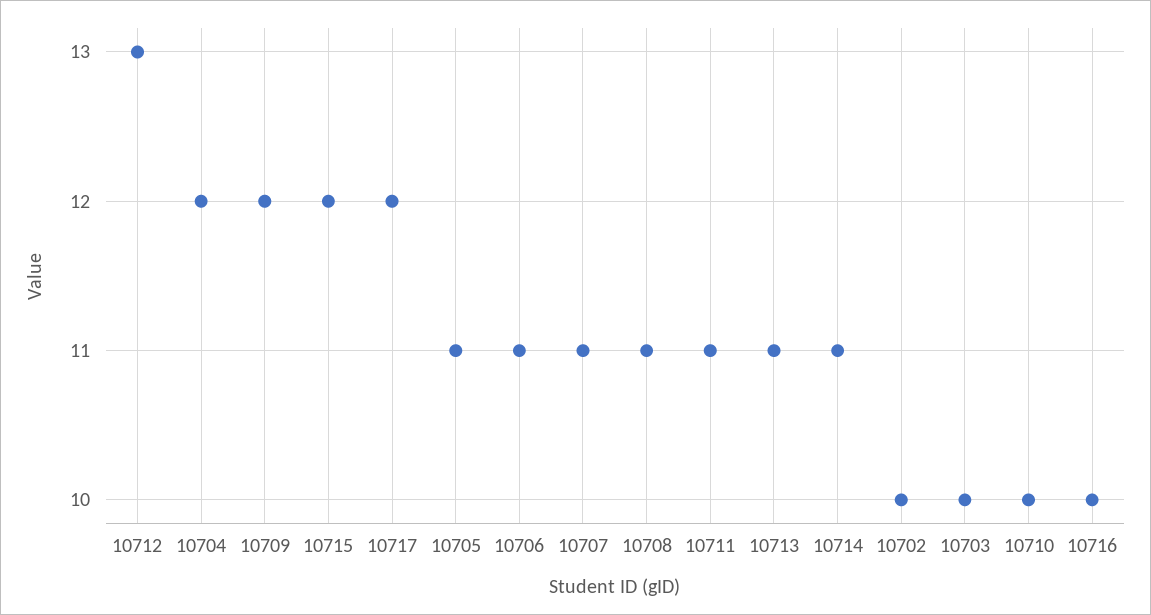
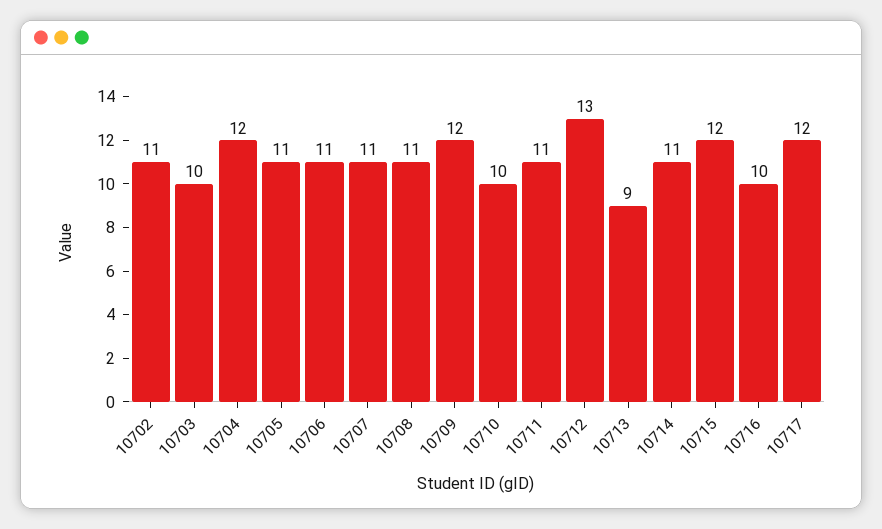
  {
    "10712": 13,
    "10704": 12,
    "10709": 12,
    "10715": 12,
    "10717": 12,
    "10705": 11,
    "10706": 11,
    "10707": 11,
    "10708": 11,
    "10711": 11,
-   "10713": 11,
+   "10713": 9,
    "10714": 11,
-   "10702": 10,
+   "10702": 11,
    "10703": 10,
    "10710": 10,
    "10716": 10
  }

